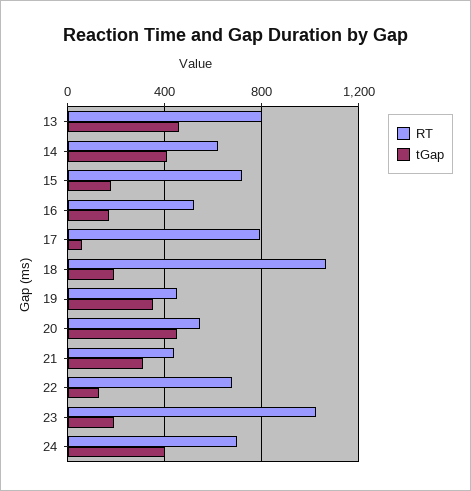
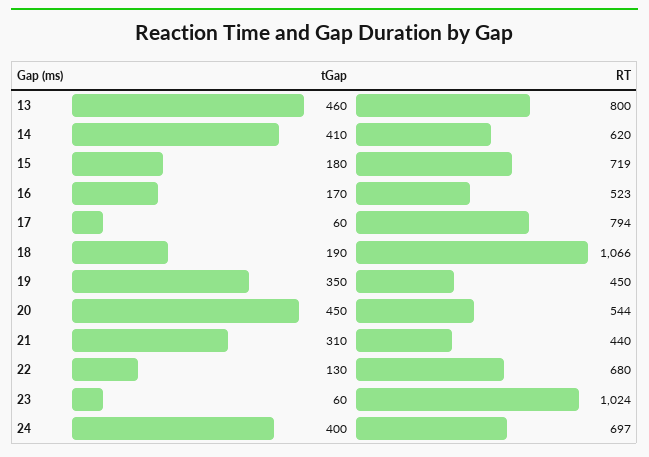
  {
    "RT": {
      "13": 800,
      "14": 620,
      "15": 719,
      "16": 523,
      "17": 794,
      "18": 1066,
      "19": 450,
      "20": 544,
      "21": 440,
      "22": 680,
      "23": 1024,
      "24": 697
    },
    "tGap": {
      "13": 460,
      "14": 410,
      "15": 180,
      "16": 170,
      "17": 60,
      "18": 190,
      "19": 350,
      "20": 450,
      "21": 310,
      "22": 130,
-     "23": 200,
+     "23": 60,
      "24": 400
    }
  }

